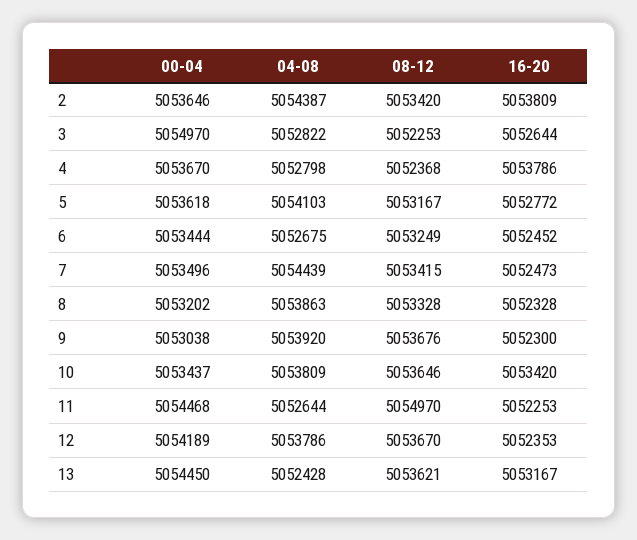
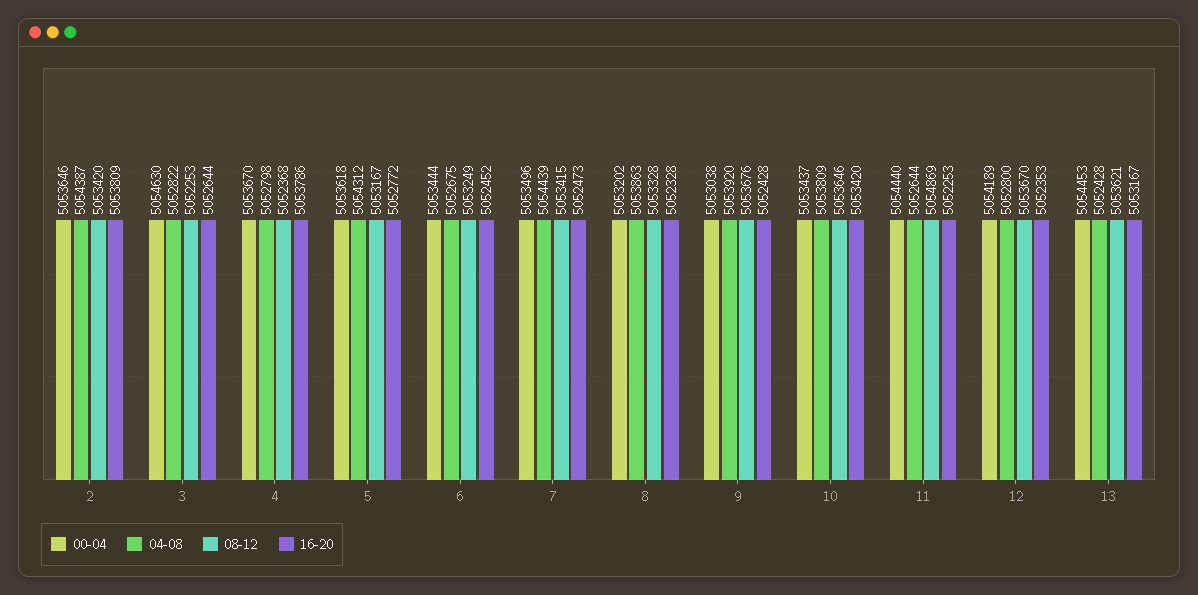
  {
    "00-04": {
      "2": 5053646,
-     "3": 5054970,
+     "3": 5054630,
      "4": 5053670,
      "5": 5053618,
      "6": 5053444,
      "7": 5053496,
      "8": 5053202,
      "9": 5053038,
      "10": 5053437,
-     "11": 5054468,
+     "11": 5054440,
      "12": 5054189,
-     "13": 5054450
+     "13": 5054453
    },
    "04-08": {
      "2": 5054387,
      "3": 5052822,
      "4": 5052798,
-     "5": 5054103,
+     "5": 5054312,
      "6": 5052675,
      "7": 5054439,
      "8": 5053863,
      "9": 5053920,
      "10": 5053809,
      "11": 5052644,
-     "12": 5053786,
+     "12": 5052800,
      "13": 5052428
    },
    "08-12": {
      "2": 5053420,
      "3": 5052253,
      "4": 5052368,
      "5": 5053167,
      "6": 5053249,
      "7": 5053415,
      "8": 5053328,
      "9": 5053676,
      "10": 5053646,
-     "11": 5054970,
+     "11": 5054869,
      "12": 5053670,
      "13": 5053621
    },
    "16-20": {
      "2": 5053809,
      "3": 5052644,
      "4": 5053786,
      "5": 5052772,
      "6": 5052452,
      "7": 5052473,
      "8": 5052328,
-     "9": 5052300,
+     "9": 5052428,
      "10": 5053420,
      "11": 5052253,
      "12": 5052353,
      "13": 5053167
    }
  }

